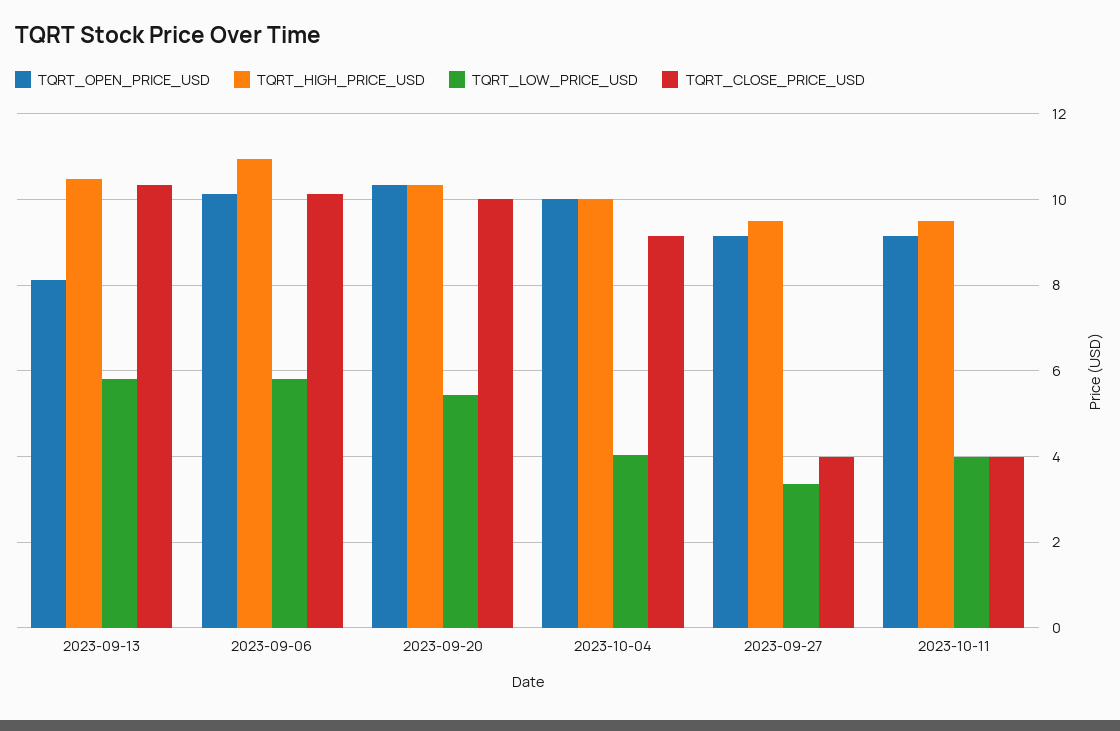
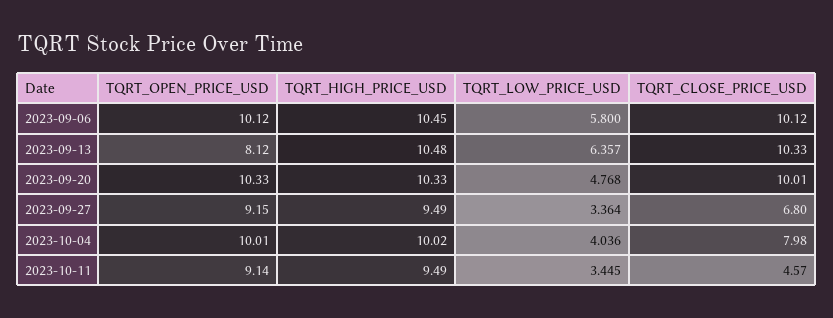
  {
    "TQRT_OPEN_PRICE_USD": {
      "2023-09-13": 8.12,
      "2023-09-06": 10.12,
      "2023-09-20": 10.33,
      "2023-10-04": 10.01,
      "2023-09-27": 9.15,
      "2023-10-11": 9.14
    },
    "TQRT_HIGH_PRICE_USD": {
      "2023-09-13": 10.48,
-     "2023-09-06": 11,
+     "2023-09-06": 10.45,
      "2023-09-20": 10.33,
      "2023-10-04": 10.02,
      "2023-09-27": 9.49,
      "2023-10-11": 9.49
    },
    "TQRT_LOW_PRICE_USD": {
-     "2023-09-13": 5.8,
+     "2023-09-13": 6.357,
      "2023-09-06": 5.8,
-     "2023-09-20": 5.4,
+     "2023-09-20": 4.768,
      "2023-10-04": 4.036,
      "2023-09-27": 3.364,
-     "2023-10-11": 4
+     "2023-10-11": 3.445
    },
    "TQRT_CLOSE_PRICE_USD": {
      "2023-09-13": 10.33,
      "2023-09-06": 10.12,
      "2023-09-20": 10.01,
-     "2023-10-04": 9.2,
+     "2023-10-04": 7.98,
-     "2023-09-27": 4,
+     "2023-09-27": 6.8,
-     "2023-10-11": 4
+     "2023-10-11": 4.57
    }
  }

